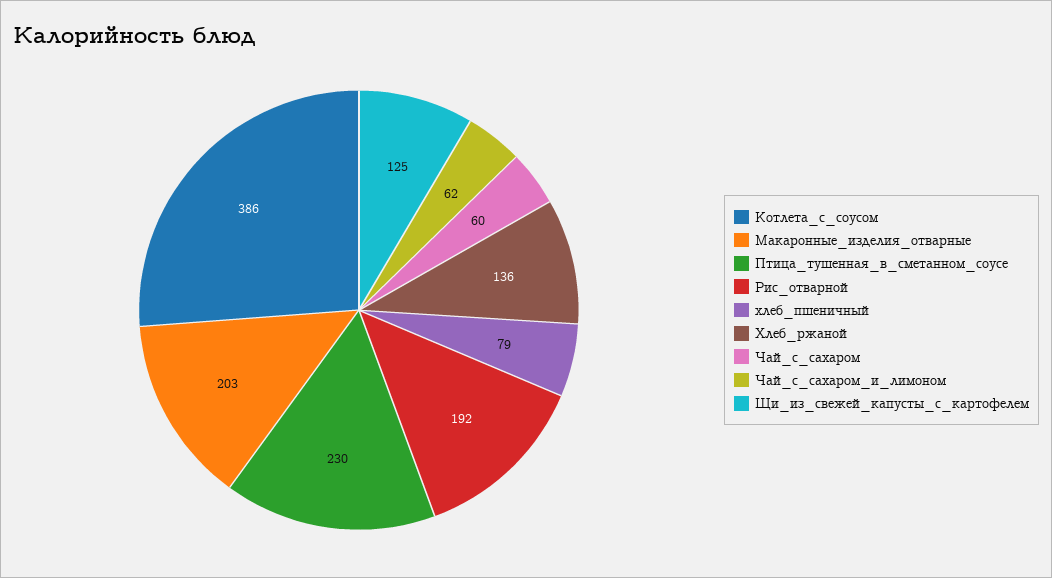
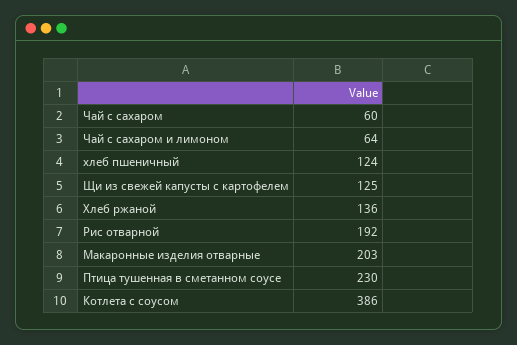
  {
    "Котлета_с_соусом": 386,
    "Макаронные_изделия_отварные": 203,
    "Птица_тушенная_в_сметанном_соусе": 230,
    "Рис_отварной": 192,
-   "хлеб_пшеничный": 79,
+   "хлеб_пшеничный": 124,
    "Хлеб_ржаной": 136,
    "Чай_с_сахаром": 60,
-   "Чай_с_сахаром_и_лимоном": 62,
+   "Чай_с_сахаром_и_лимоном": 64,
    "Щи_из_свежей_капусты_с_картофелем": 125
  }

